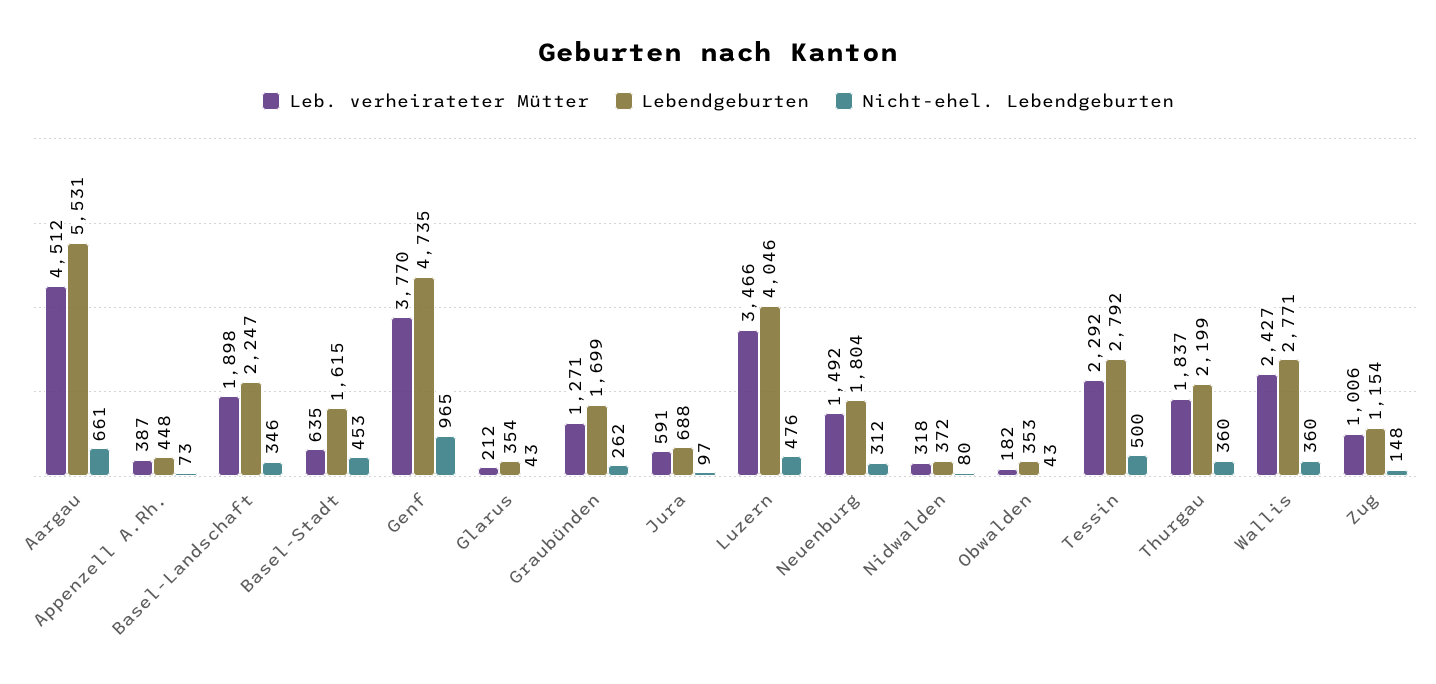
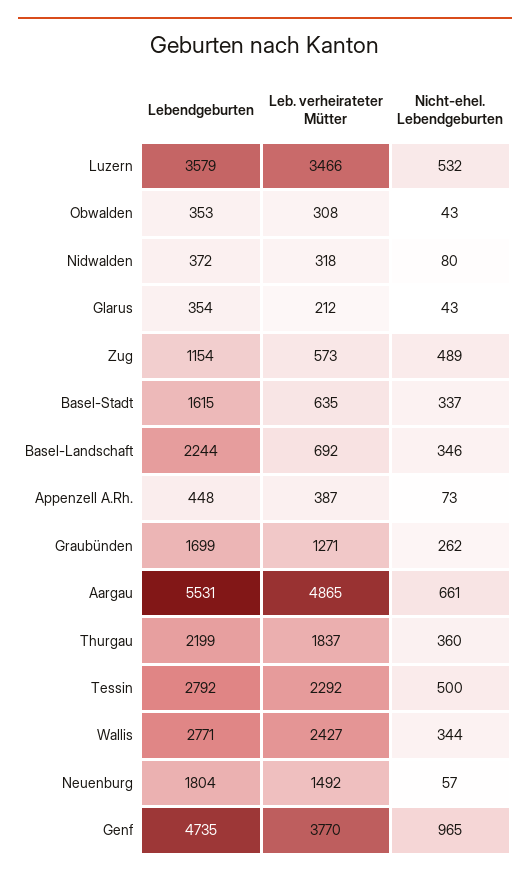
  {
    "Leb. verheirateter Mütter": {
-     "Aargau": 4512,
+     "Aargau": 4865,
      "Appenzell A.Rh.": 387,
-     "Basel-Landschaft": 1898,
+     "Basel-Landschaft": 692,
      "Basel-Stadt": 635,
      "Genf": 3770,
      "Glarus": 212,
      "Graubünden": 1271,
-     "Jura": 591,
      "Luzern": 3466,
      "Neuenburg": 1492,
      "Nidwalden": 318,
-     "Obwalden": 182,
+     "Obwalden": 308,
      "Tessin": 2292,
      "Thurgau": 1837,
      "Wallis": 2427,
-     "Zug": 1006
+     "Zug": 573
    },
    "Lebendgeburten": {
      "Aargau": 5531,
      "Appenzell A.Rh.": 448,
-     "Basel-Landschaft": 2247,
+     "Basel-Landschaft": 2244,
      "Basel-Stadt": 1615,
      "Genf": 4735,
      "Glarus": 354,
      "Graubünden": 1699,
-     "Jura": 688,
-     "Luzern": 4046,
+     "Luzern": 3579,
      "Neuenburg": 1804,
      "Nidwalden": 372,
      "Obwalden": 353,
      "Tessin": 2792,
      "Thurgau": 2199,
      "Wallis": 2771,
      "Zug": 1154
    },
    "Nicht-ehel. Lebendgeburten": {
      "Aargau": 661,
      "Appenzell A.Rh.": 73,
      "Basel-Landschaft": 346,
-     "Basel-Stadt": 453,
+     "Basel-Stadt": 337,
      "Genf": 965,
      "Glarus": 43,
      "Graubünden": 262,
-     "Jura": 97,
-     "Luzern": 476,
+     "Luzern": 532,
-     "Neuenburg": 312,
+     "Neuenburg": 57,
      "Nidwalden": 80,
      "Obwalden": 43,
      "Tessin": 500,
      "Thurgau": 360,
-     "Wallis": 360,
+     "Wallis": 344,
-     "Zug": 148
+     "Zug": 489
    }
  }

